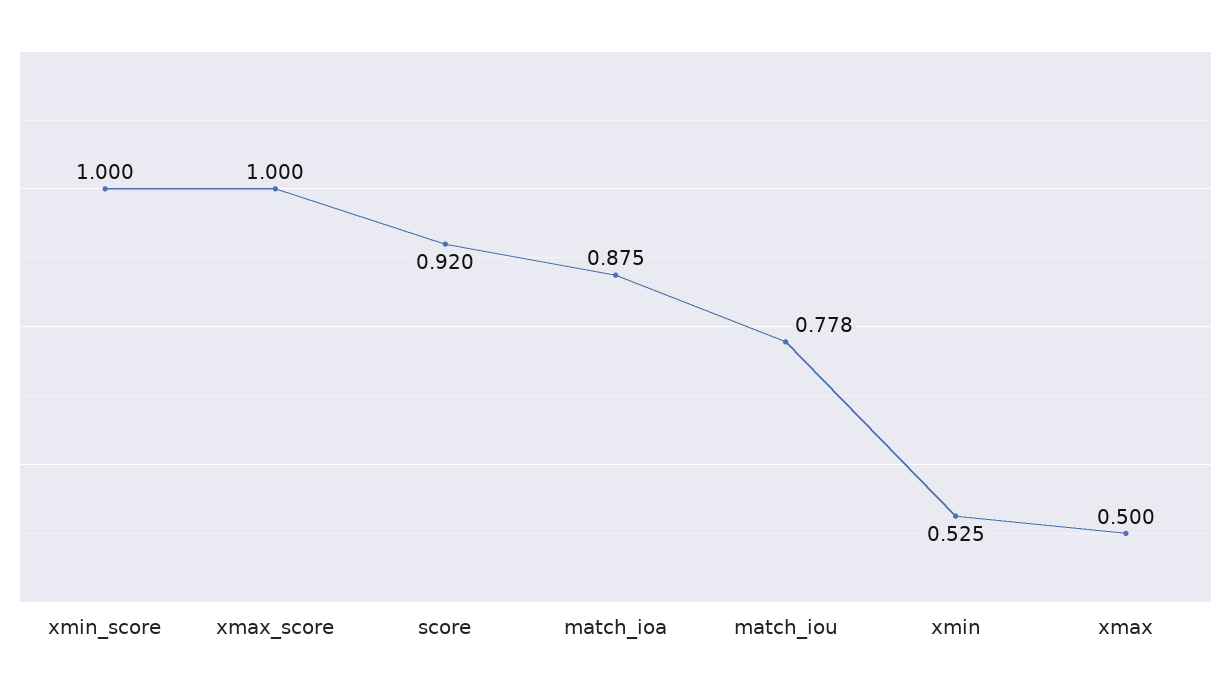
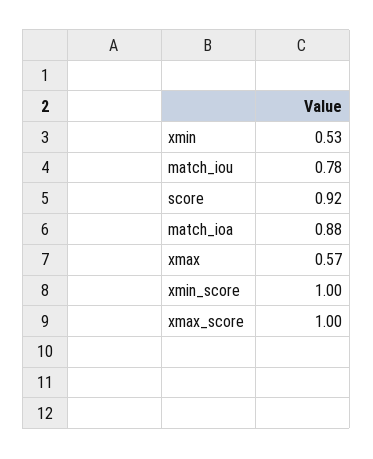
  {
    "xmin_score": 1,
    "xmax_score": 1,
    "score": 0.92,
    "match_ioa": 0.875,
    "match_iou": 0.778,
    "xmin": 0.525,
-   "xmax": 0.5
+   "xmax": 0.57
  }

